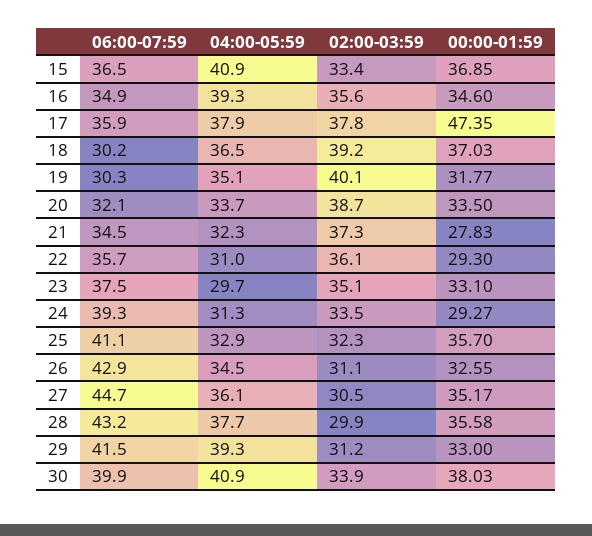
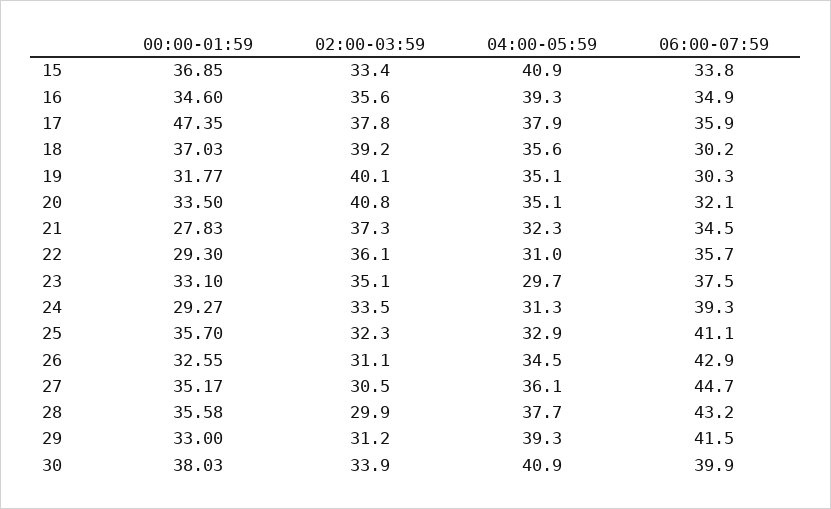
  {
    "06:00-07:59": {
-     "15": 36.5,
+     "15": 33.8,
      "16": 34.9,
      "17": 35.9,
      "18": 30.2,
      "19": 30.3,
      "20": 32.1,
      "21": 34.5,
      "22": 35.7,
      "23": 37.5,
      "24": 39.3,
      "25": 41.1,
      "26": 42.9,
      "27": 44.7,
      "28": 43.2,
      "29": 41.5,
      "30": 39.9
    },
    "04:00-05:59": {
      "15": 40.9,
      "16": 39.3,
      "17": 37.9,
-     "18": 36.5,
+     "18": 35.6,
      "19": 35.1,
-     "20": 33.7,
+     "20": 35.1,
      "21": 32.3,
      "22": 31,
      "23": 29.7,
      "24": 31.3,
      "25": 32.9,
      "26": 34.5,
      "27": 36.1,
      "28": 37.7,
      "29": 39.3,
      "30": 40.9
    },
    "02:00-03:59": {
      "15": 33.4,
      "16": 35.6,
      "17": 37.8,
      "18": 39.2,
      "19": 40.1,
-     "20": 38.7,
+     "20": 40.8,
      "21": 37.3,
      "22": 36.1,
      "23": 35.1,
      "24": 33.5,
      "25": 32.3,
      "26": 31.1,
      "27": 30.5,
      "28": 29.9,
      "29": 31.2,
      "30": 33.9
    },
    "00:00-01:59": {
      "15": 36.85,
      "16": 34.6,
      "17": 47.35,
      "18": 37.03,
      "19": 31.77,
      "20": 33.5,
      "21": 27.83,
      "22": 29.3,
      "23": 33.1,
      "24": 29.27,
      "25": 35.7,
      "26": 32.55,
      "27": 35.17,
      "28": 35.58,
      "29": 33,
      "30": 38.03
    }
  }

